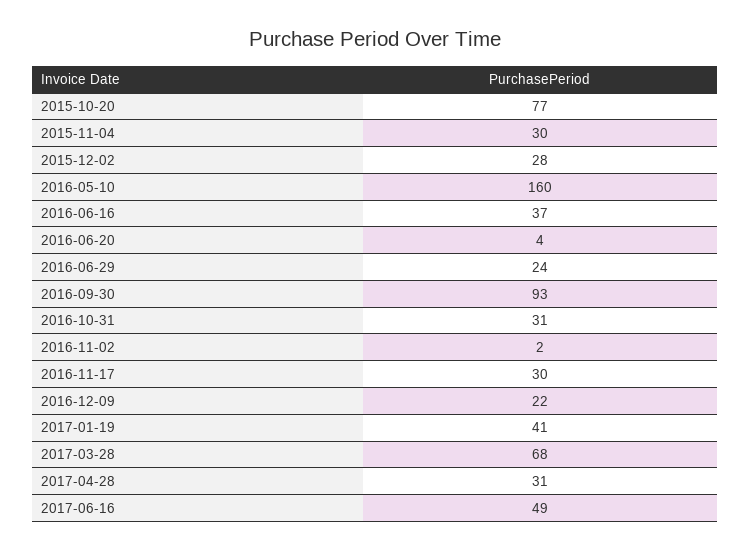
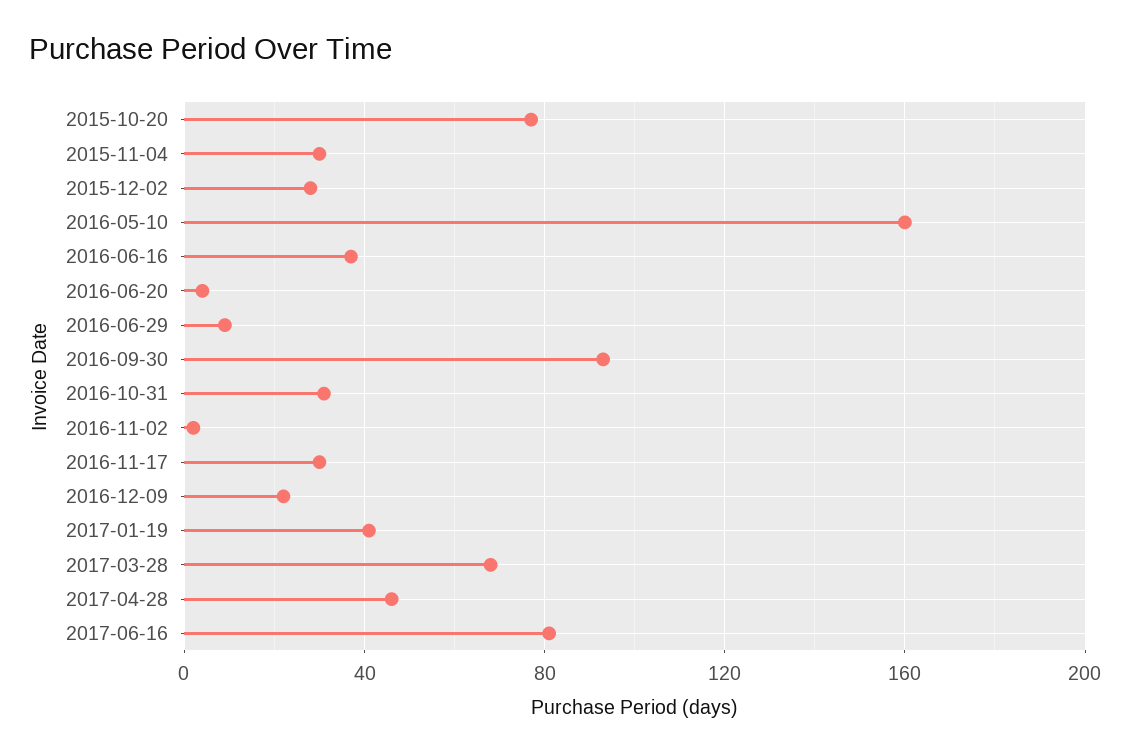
  {
    "2015-10-20": 77,
    "2015-11-04": 30,
    "2015-12-02": 28,
    "2016-05-10": 160,
    "2016-06-16": 37,
    "2016-06-20": 4,
-   "2016-06-29": 24,
+   "2016-06-29": 10,
    "2016-09-30": 93,
    "2016-10-31": 31,
    "2016-11-02": 2,
    "2016-11-17": 30,
    "2016-12-09": 22,
    "2017-01-19": 41,
    "2017-03-28": 68,
-   "2017-04-28": 31,
+   "2017-04-28": 45,
-   "2017-06-16": 49
+   "2017-06-16": 80
  }

